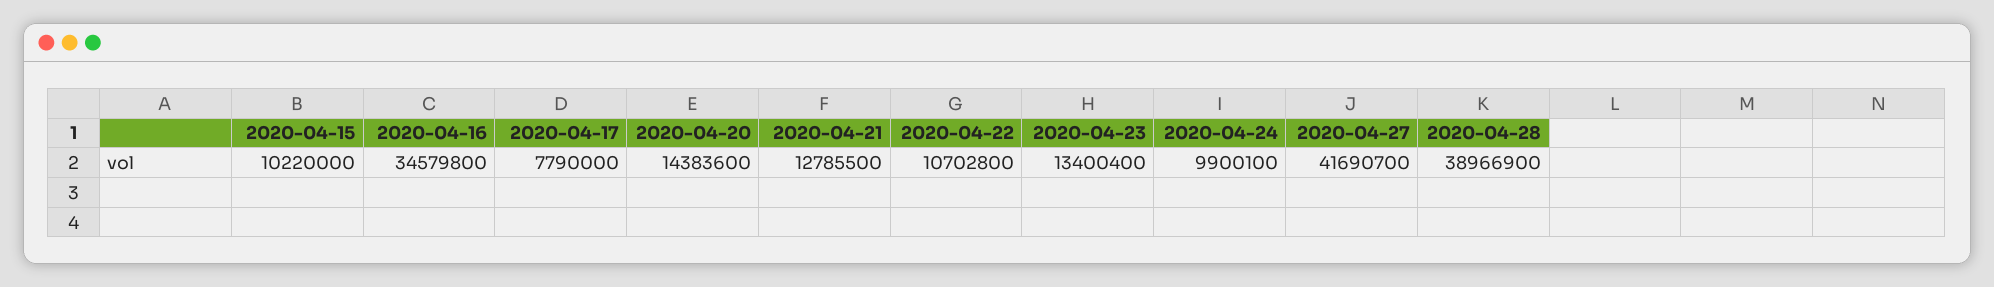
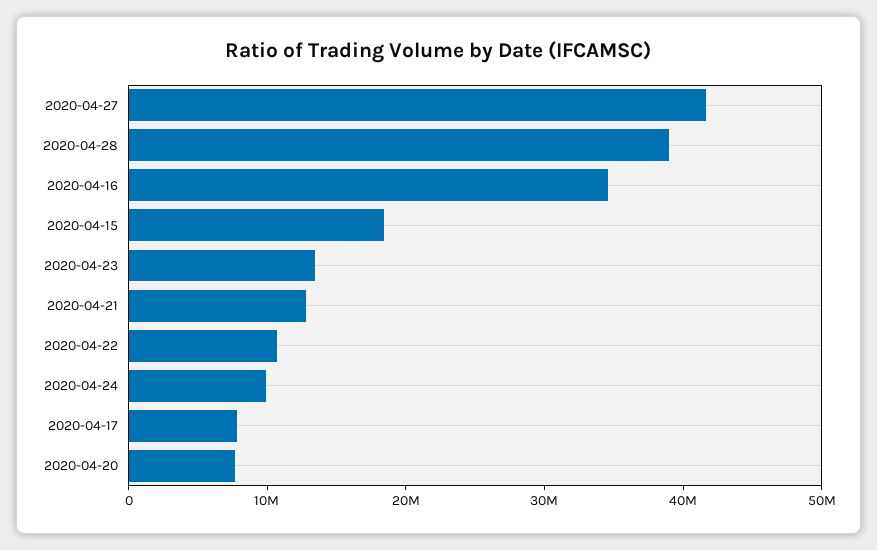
  {
-   "2020-04-15": 10220000,
+   "2020-04-15": 18000000,
    "2020-04-16": 34579800,
    "2020-04-17": 7790000,
-   "2020-04-20": 14383600,
+   "2020-04-20": 8000000,
    "2020-04-21": 12785500,
    "2020-04-22": 10702800,
    "2020-04-23": 13400400,
    "2020-04-24": 9900100,
    "2020-04-27": 41690700,
    "2020-04-28": 38966900
  }

